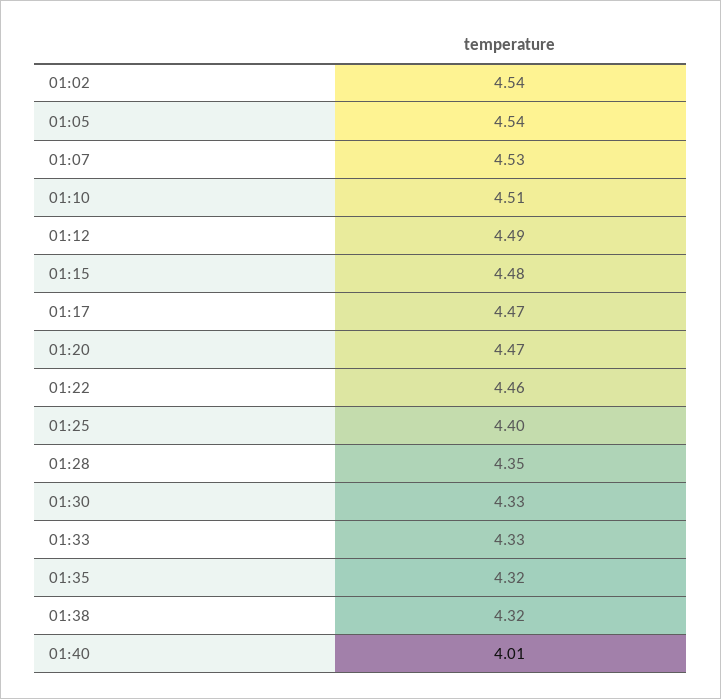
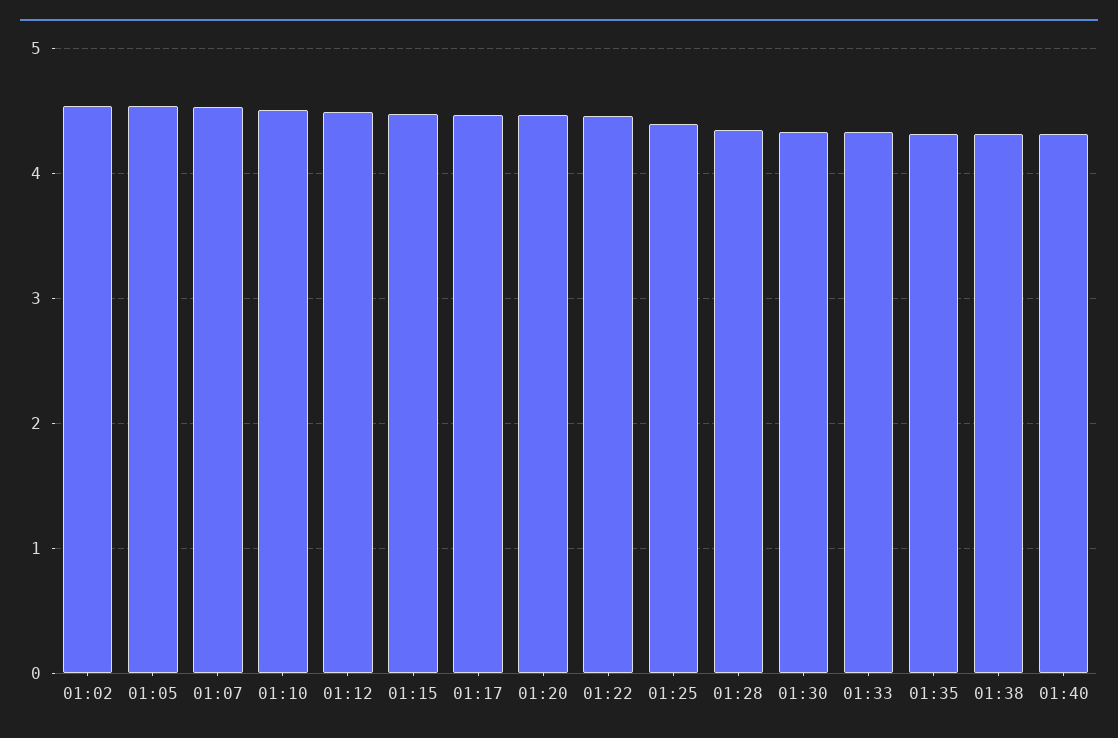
  {
    "01:02": 4.54,
    "01:05": 4.54,
    "01:07": 4.53,
    "01:10": 4.51,
    "01:12": 4.49,
    "01:15": 4.48,
    "01:17": 4.47,
    "01:20": 4.47,
    "01:22": 4.46,
    "01:25": 4.4,
    "01:28": 4.35,
    "01:30": 4.33,
    "01:33": 4.33,
    "01:35": 4.32,
    "01:38": 4.32,
-   "01:40": 4.01
+   "01:40": 4.3
  }

